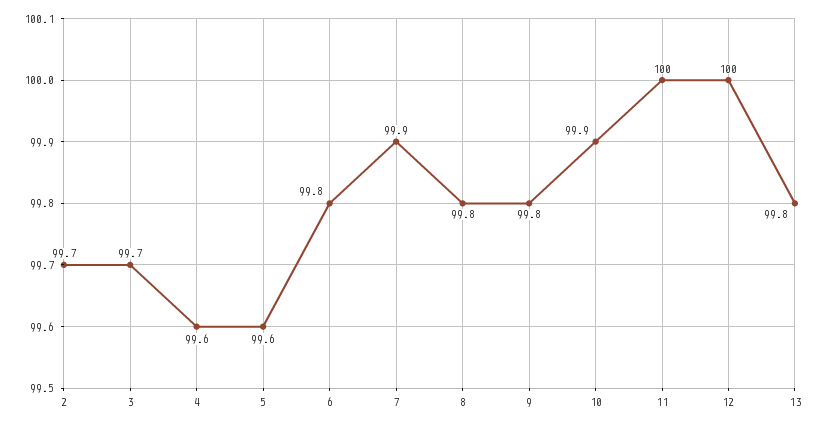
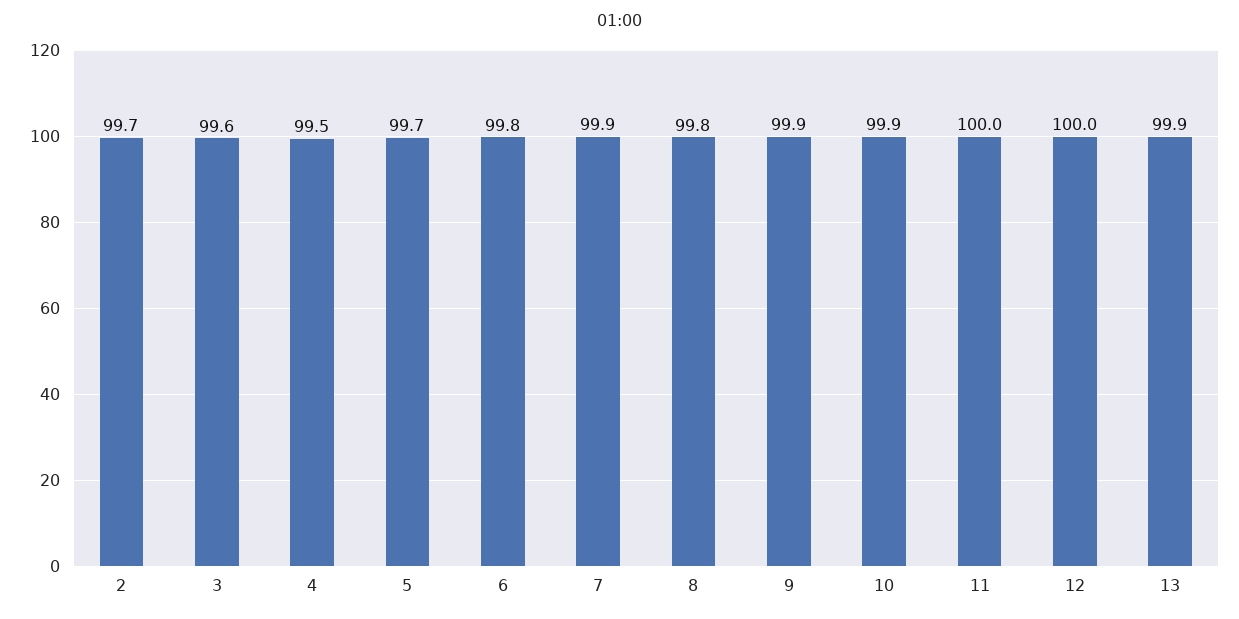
  {
    "2": 99.7,
-   "3": 99.7,
+   "3": 99.6,
-   "4": 99.6,
+   "4": 99.5,
-   "5": 99.6,
+   "5": 99.7,
    "6": 99.8,
    "7": 99.9,
    "8": 99.8,
-   "9": 99.8,
+   "9": 99.9,
    "10": 99.9,
    "11": 100,
    "12": 100,
-   "13": 99.8
+   "13": 99.9
  }

